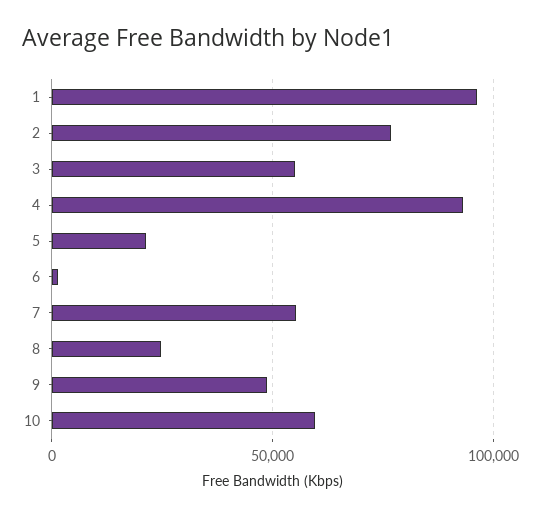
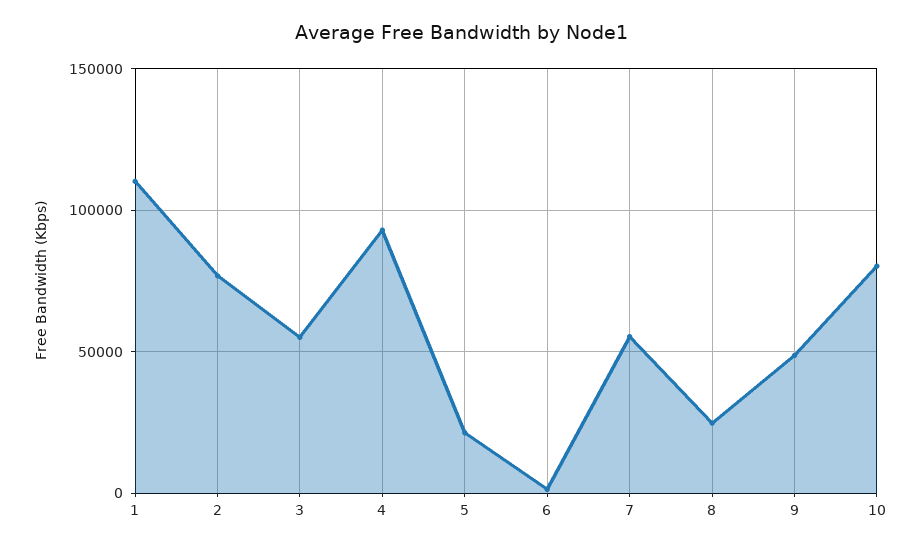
  {
-   "1": 95000,
+   "1": 110000,
    "2": 75000,
    "3": 55000,
    "4": 95000,
    "5": 20000,
    "6": 0,
    "7": 55000,
    "8": 25000,
    "9": 50000,
-   "10": 60000
+   "10": 80000
  }

